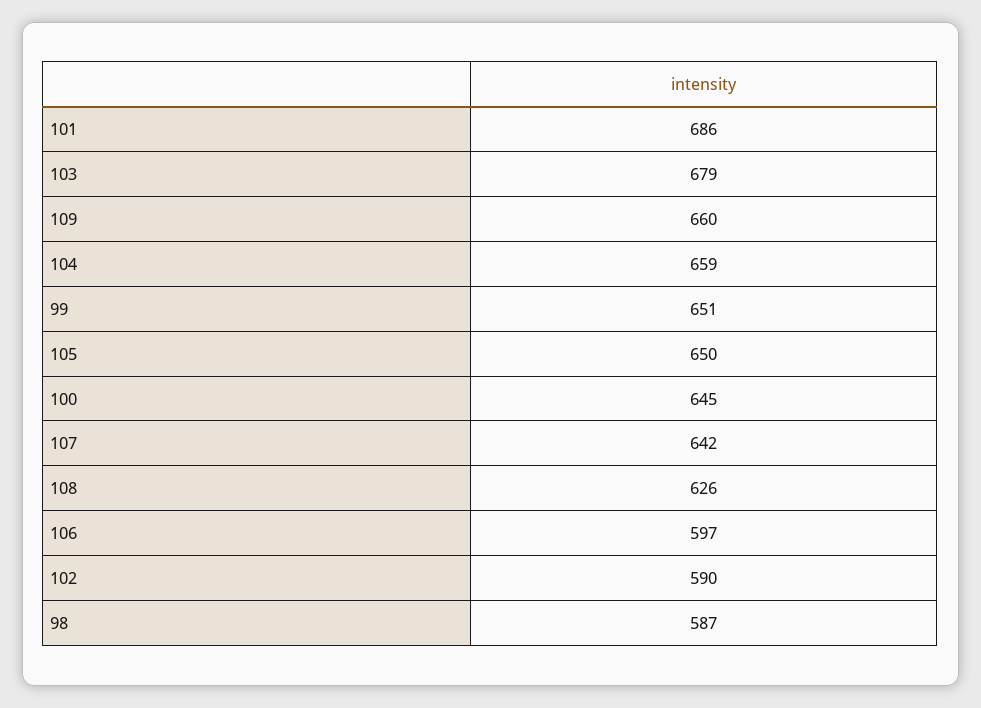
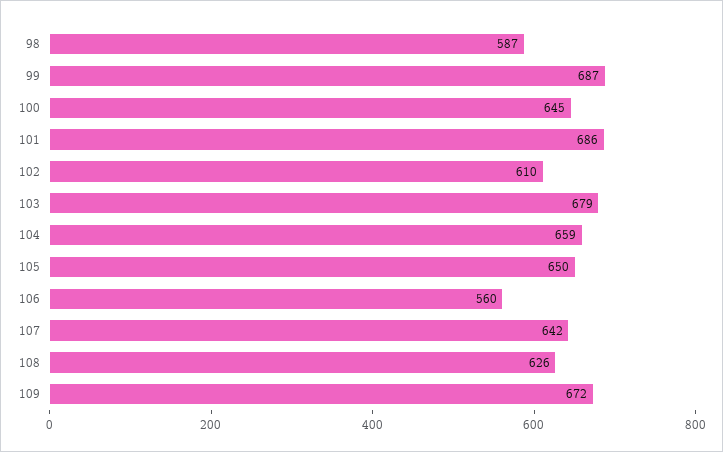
  {
    "101": 686,
    "103": 679,
-   "109": 660,
+   "109": 672,
    "104": 659,
-   "99": 651,
+   "99": 687,
    "105": 650,
    "100": 645,
    "107": 642,
    "108": 626,
-   "106": 597,
+   "106": 560,
-   "102": 590,
+   "102": 610,
    "98": 587
  }

